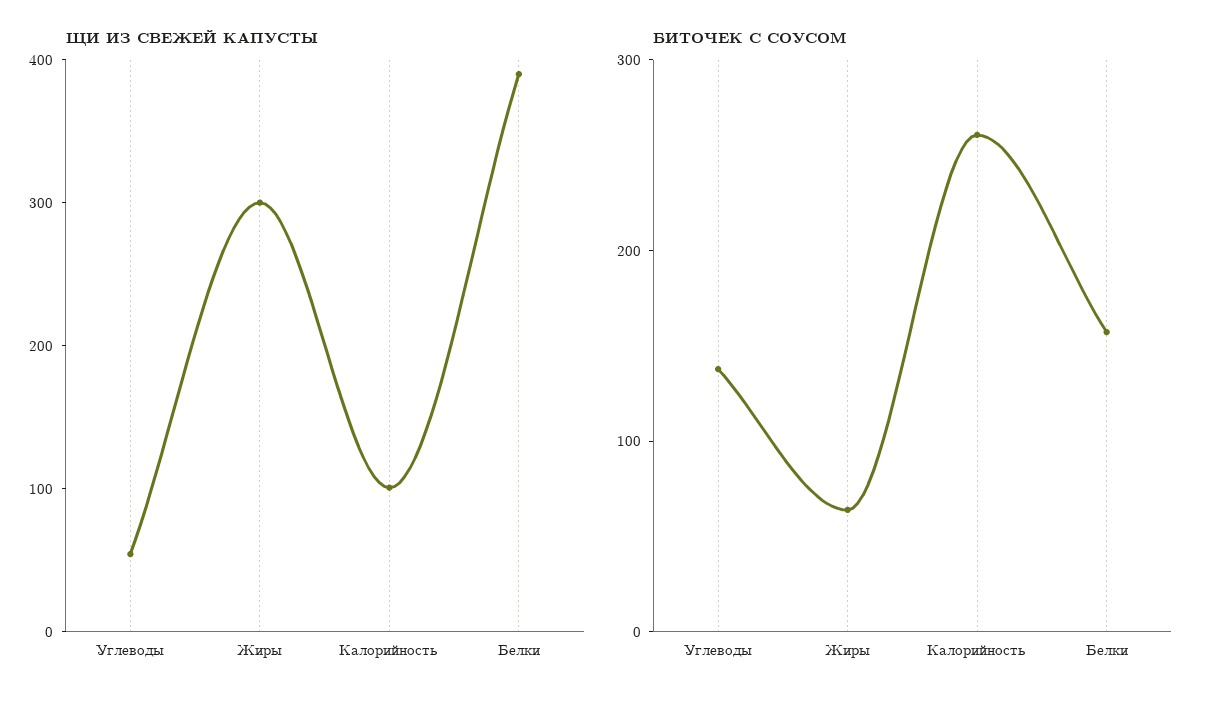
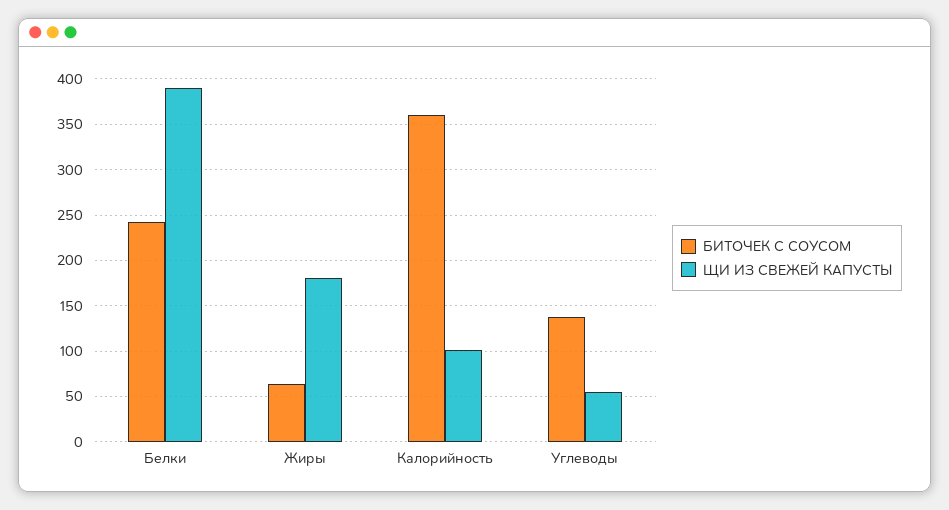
  {
    "ЩИ ИЗ СВЕЖЕЙ КАПУСТЫ": {
      "Углеводы": 50,
-     "Жиры": 300,
+     "Жиры": 180,
      "Калорийность": 100,
      "Белки": 390
    },
    "БИТОЧЕК С СОУСОМ": {
      "Углеводы": 140,
      "Жиры": 60,
-     "Калорийность": 260,
+     "Калорийность": 360,
-     "Белки": 160
+     "Белки": 240
    }
  }

